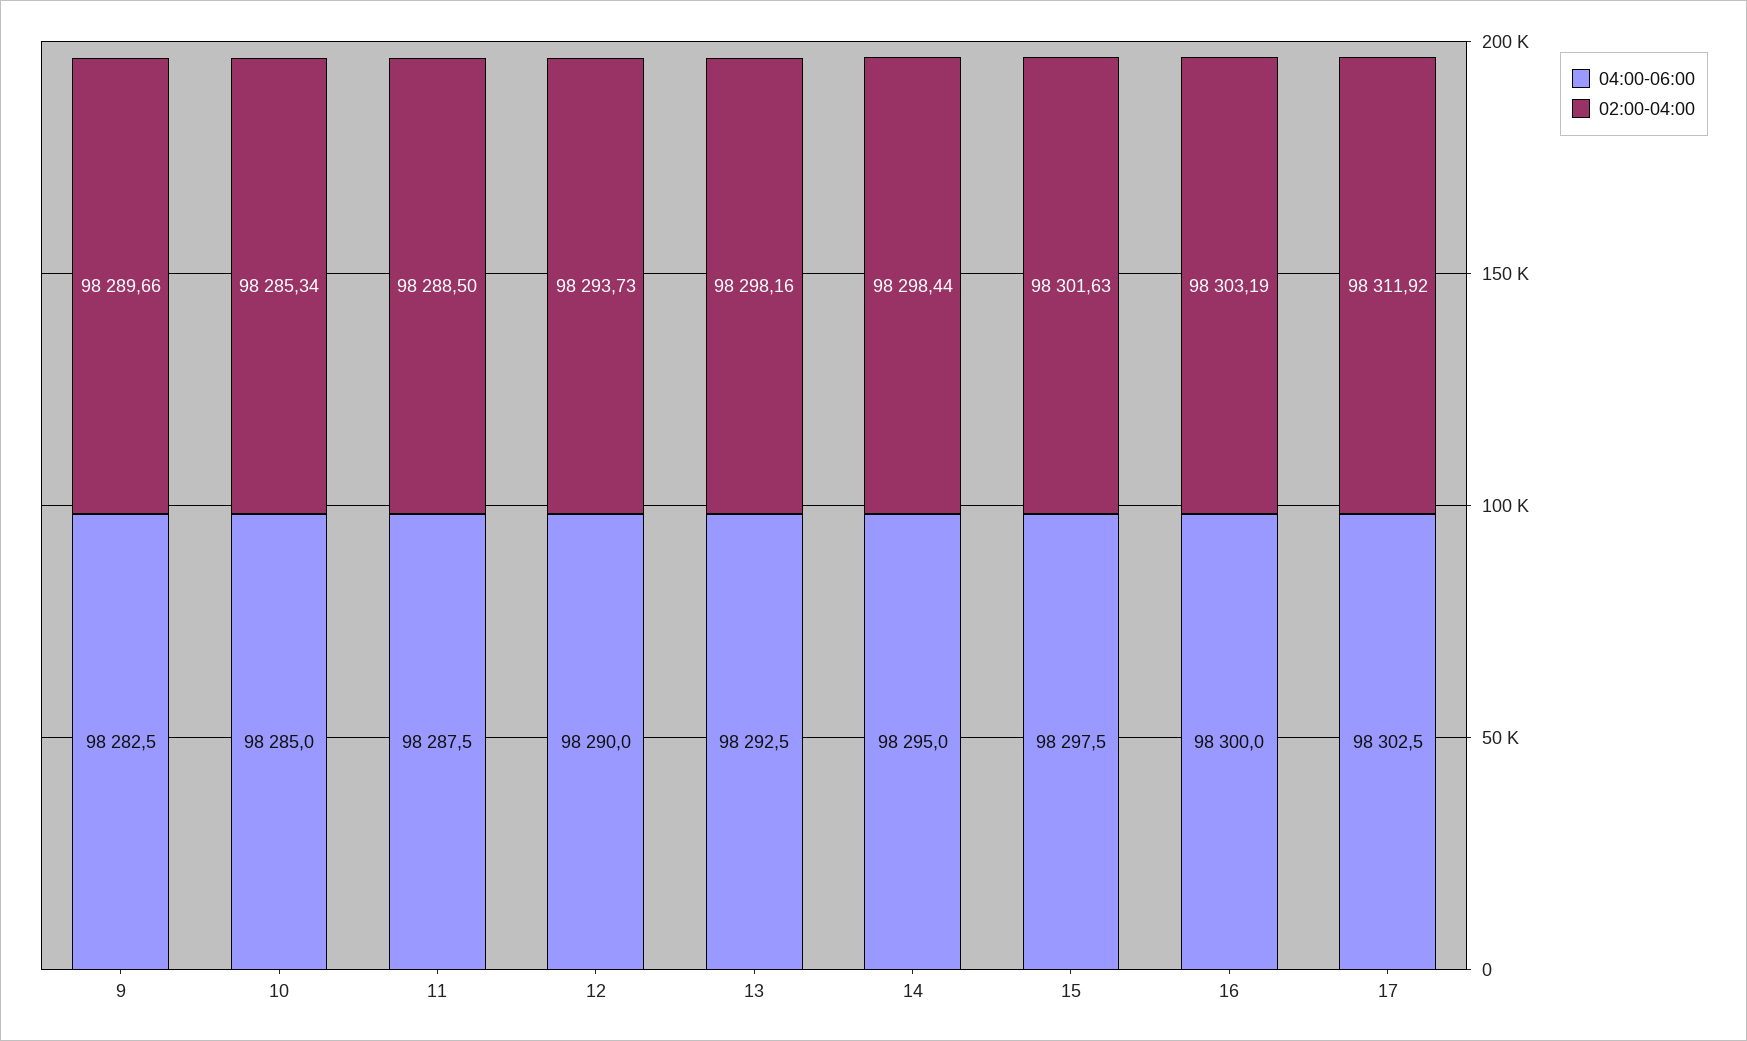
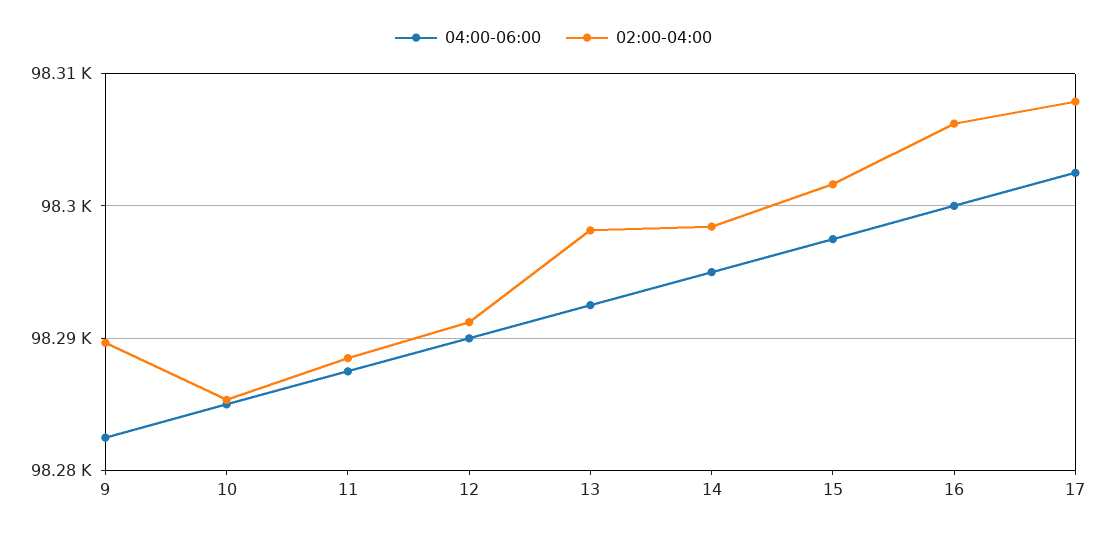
  {
    "04:00-06:00": {
      "9": 98282.5,
      "10": 98285,
      "11": 98287.5,
      "12": 98290,
      "13": 98292.5,
      "14": 98295,
      "15": 98297.5,
      "16": 98300,
      "17": 98302.5
    },
    "02:00-04:00": {
      "9": 98289.66,
      "10": 98285.34,
      "11": 98288.5,
-     "12": 98293.73,
+     "12": 98291,
      "13": 98298.16,
      "14": 98298.44,
      "15": 98301.63,
-     "16": 98303.19,
+     "16": 98306,
-     "17": 98311.92
+     "17": 98308
    }
  }

